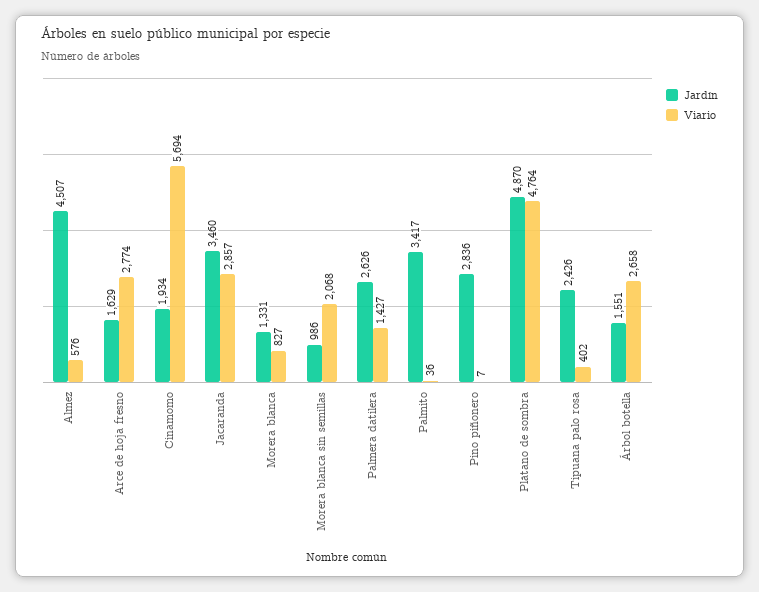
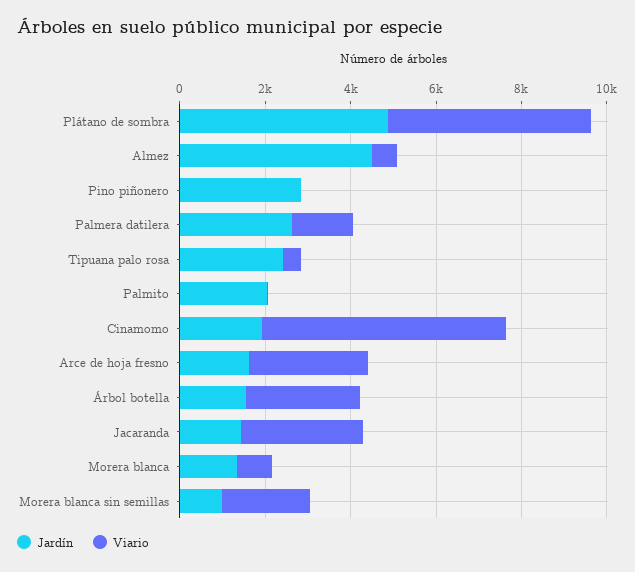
  {
    "Jardín": {
      "Almez": 4507,
      "Arce de hoja fresno": 1629,
      "Cinamomo": 1934,
-     "Jacaranda": 3460,
+     "Jacaranda": 1500,
      "Morera blanca": 1331,
      "Morera blanca sin semillas": 986,
      "Palmera datilera": 2626,
-     "Palmito": 3417,
+     "Palmito": 2000,
      "Pino piñonero": 2836,
      "Plátano de sombra": 4870,
      "Tipuana palo rosa": 2426,
      "Árbol botella": 1551
    },
    "Viario": {
      "Almez": 576,
      "Arce de hoja fresno": 2774,
      "Cinamomo": 5694,
      "Jacaranda": 2857,
      "Morera blanca": 827,
      "Morera blanca sin semillas": 2068,
      "Palmera datilera": 1427,
      "Palmito": 36,
      "Pino piñonero": 7,
      "Plátano de sombra": 4764,
      "Tipuana palo rosa": 402,
      "Árbol botella": 2658
    }
  }

